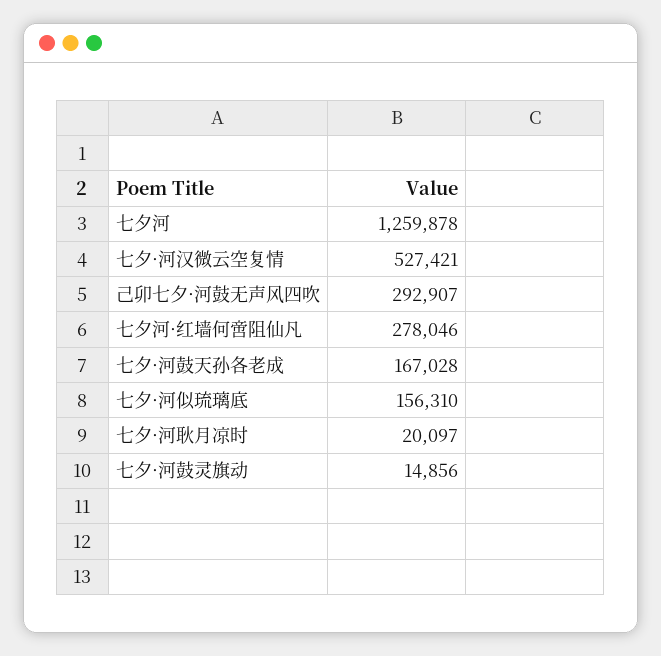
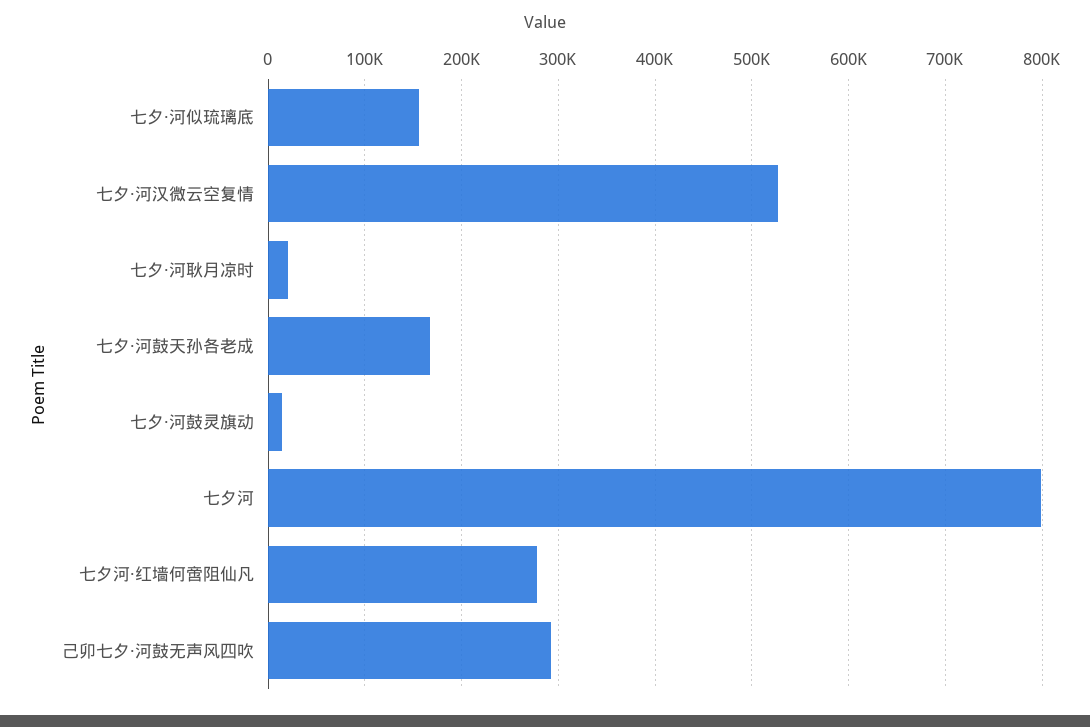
  {
-   "七夕河": 1259878,
+   "七夕河": 800000,
    "七夕·河汉微云空复情": 527421,
    "己卯七夕·河鼓无声风四吹": 292907,
    "七夕河·红墙何啻阻仙凡": 278046,
    "七夕·河鼓天孙各老成": 167028,
    "七夕·河似琉璃底": 156310,
    "七夕·河耿月凉时": 20097,
    "七夕·河鼓灵旗动": 14856
  }

